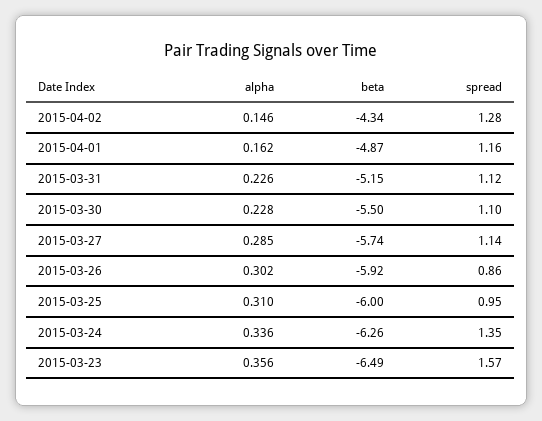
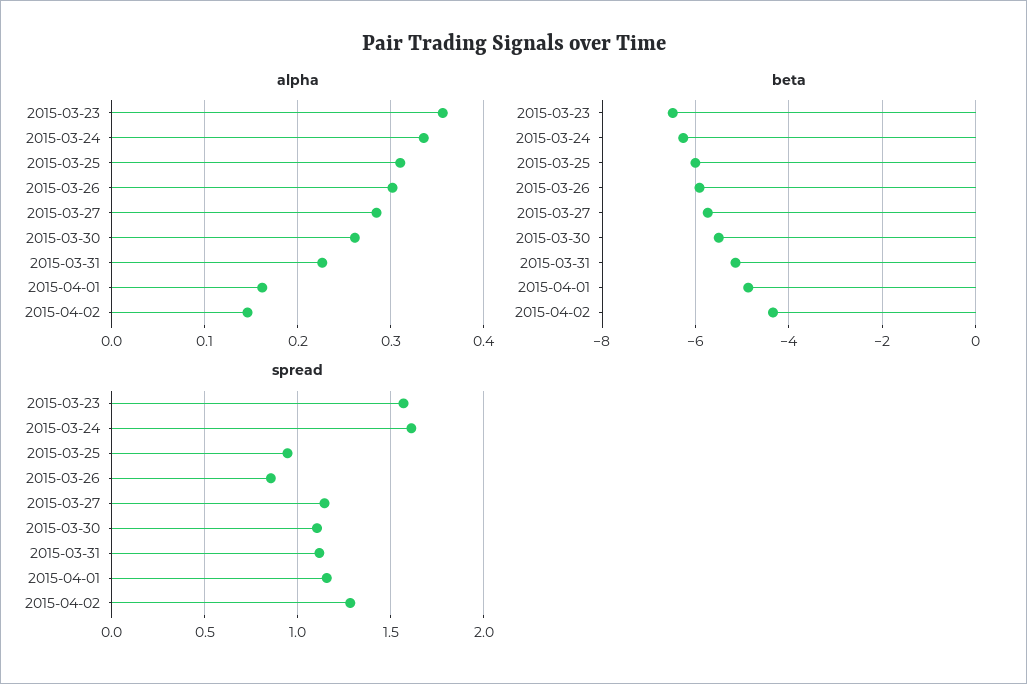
  {
    "alpha": {
      "2015-04-02": 0.146,
      "2015-04-01": 0.162,
      "2015-03-31": 0.226,
-     "2015-03-30": 0.228,
+     "2015-03-30": 0.26,
      "2015-03-27": 0.285,
      "2015-03-26": 0.302,
      "2015-03-25": 0.31,
      "2015-03-24": 0.336,
      "2015-03-23": 0.356
    },
    "beta": {
      "2015-04-02": -4.34,
      "2015-04-01": -4.87,
      "2015-03-31": -5.15,
      "2015-03-30": -5.5,
      "2015-03-27": -5.74,
      "2015-03-26": -5.92,
      "2015-03-25": -6,
      "2015-03-24": -6.26,
      "2015-03-23": -6.49
    },
    "spread": {
      "2015-04-02": 1.28,
      "2015-04-01": 1.16,
      "2015-03-31": 1.12,
      "2015-03-30": 1.1,
      "2015-03-27": 1.14,
      "2015-03-26": 0.86,
      "2015-03-25": 0.95,
-     "2015-03-24": 1.35,
+     "2015-03-24": 1.6,
      "2015-03-23": 1.57
    }
  }

